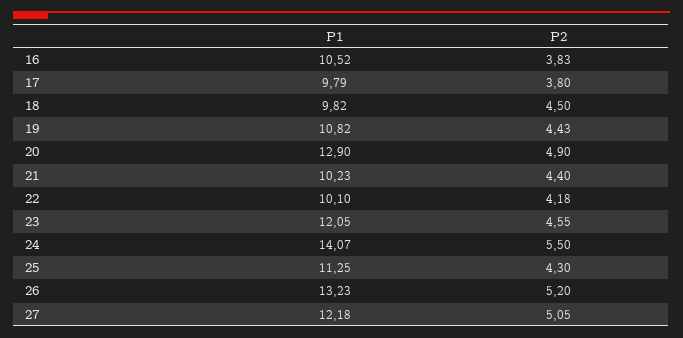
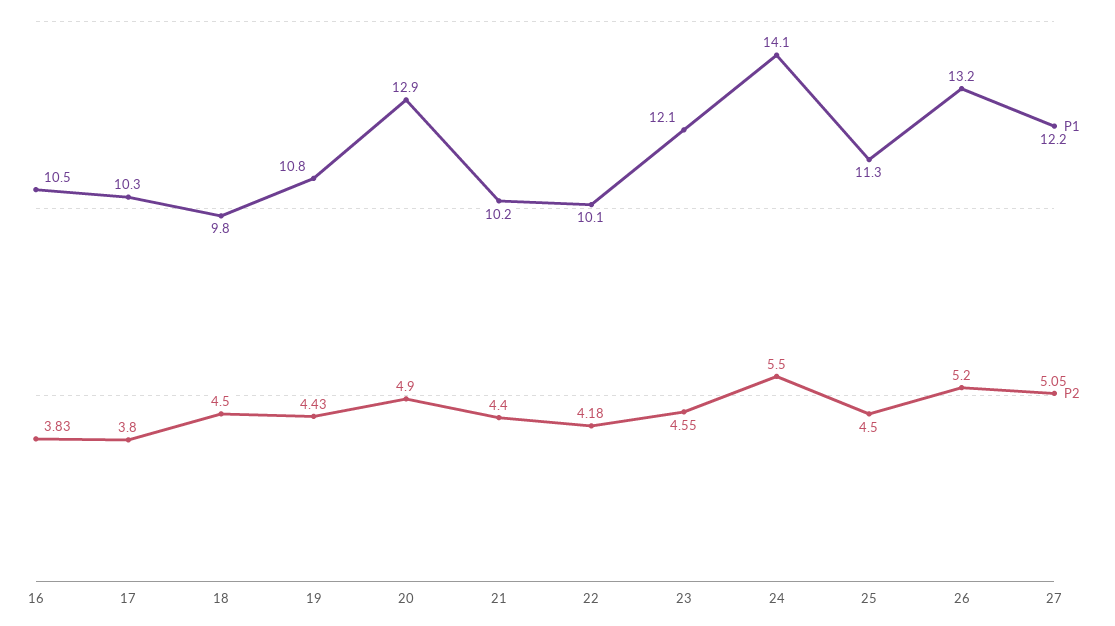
  {
    "P1": {
      "16": 10.52,
-     "17": 9.79,
+     "17": 10.3,
      "18": 9.82,
      "19": 10.82,
      "20": 12.9,
      "21": 10.23,
      "22": 10.1,
      "23": 12.05,
      "24": 14.07,
      "25": 11.25,
      "26": 13.23,
      "27": 12.18
    },
    "P2": {
      "16": 3.83,
      "17": 3.8,
      "18": 4.5,
      "19": 4.43,
      "20": 4.9,
      "21": 4.4,
      "22": 4.18,
      "23": 4.55,
      "24": 5.5,
-     "25": 4.3,
+     "25": 4.5,
      "26": 5.2,
      "27": 5.05
    }
  }

